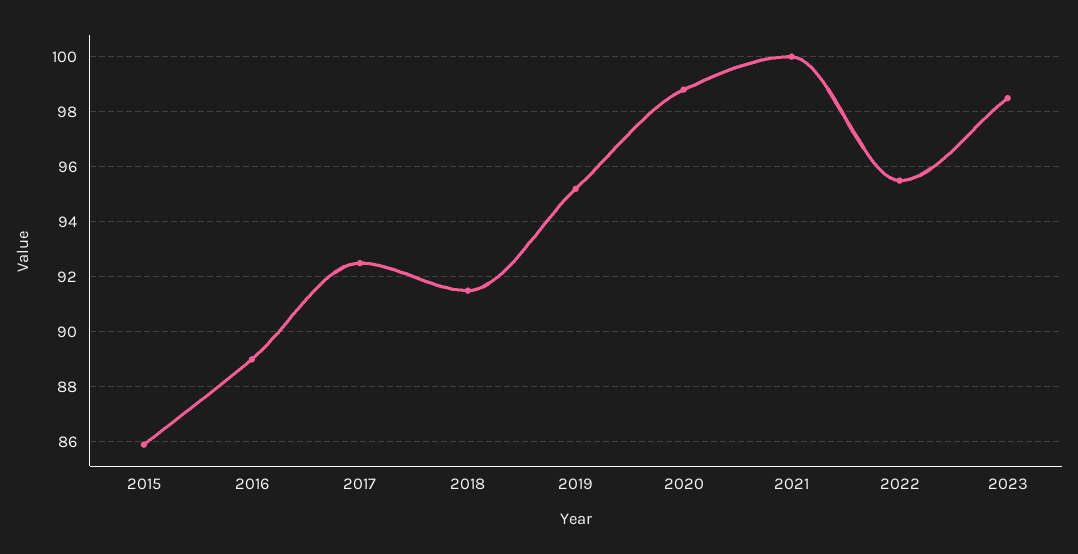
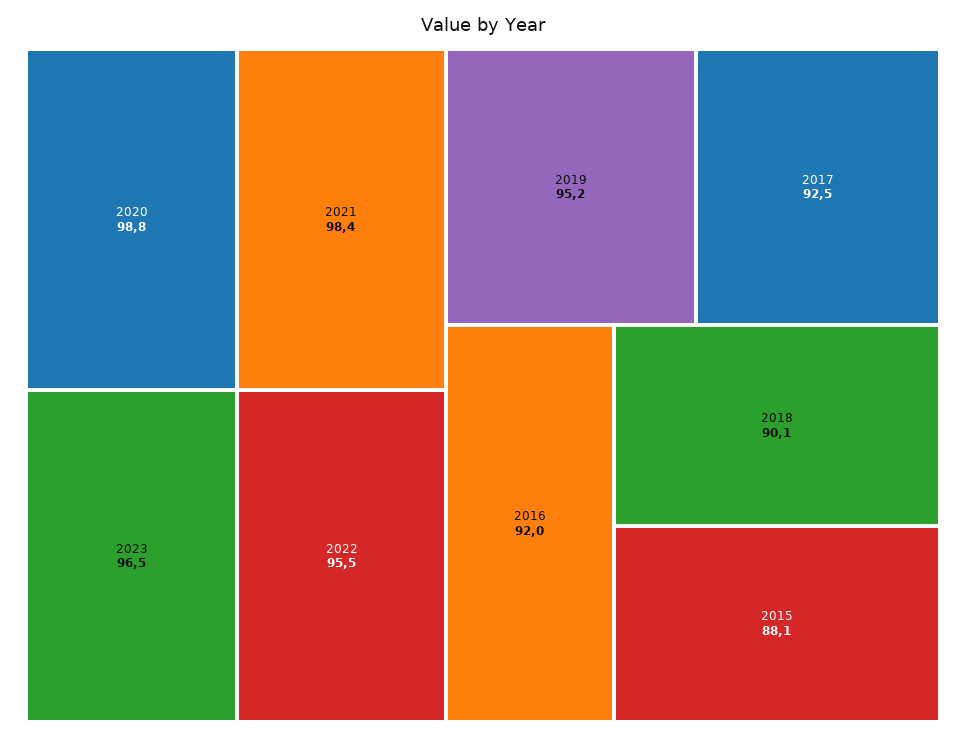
  {
-   "2015": 86,
+   "2015": 88.1,
-   "2016": 89,
+   "2016": 92,
    "2017": 92.5,
-   "2018": 91.5,
+   "2018": 90.1,
    "2019": 95.2,
    "2020": 98.8,
-   "2021": 100,
+   "2021": 98.4,
    "2022": 95.5,
-   "2023": 98.5
+   "2023": 96.5
  }

